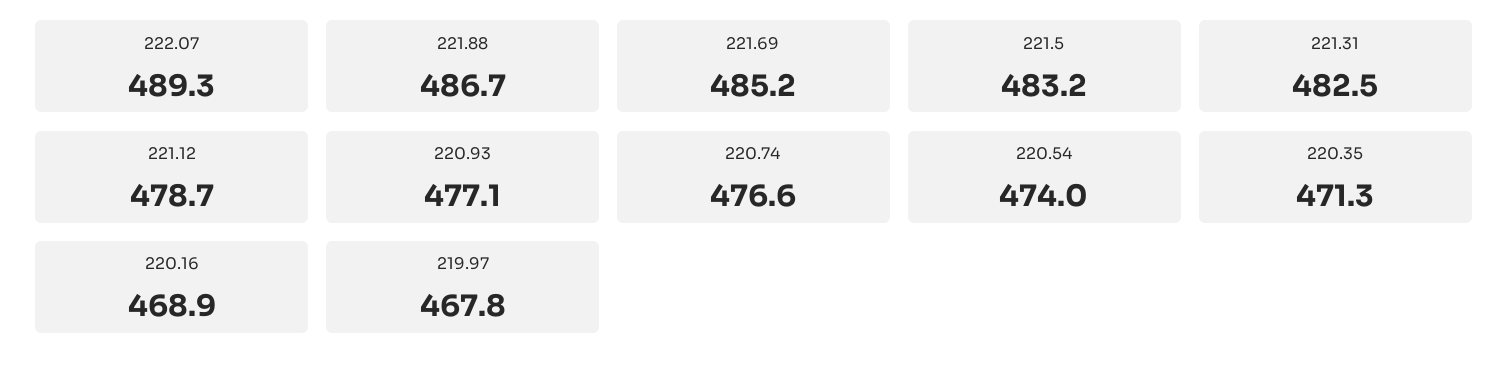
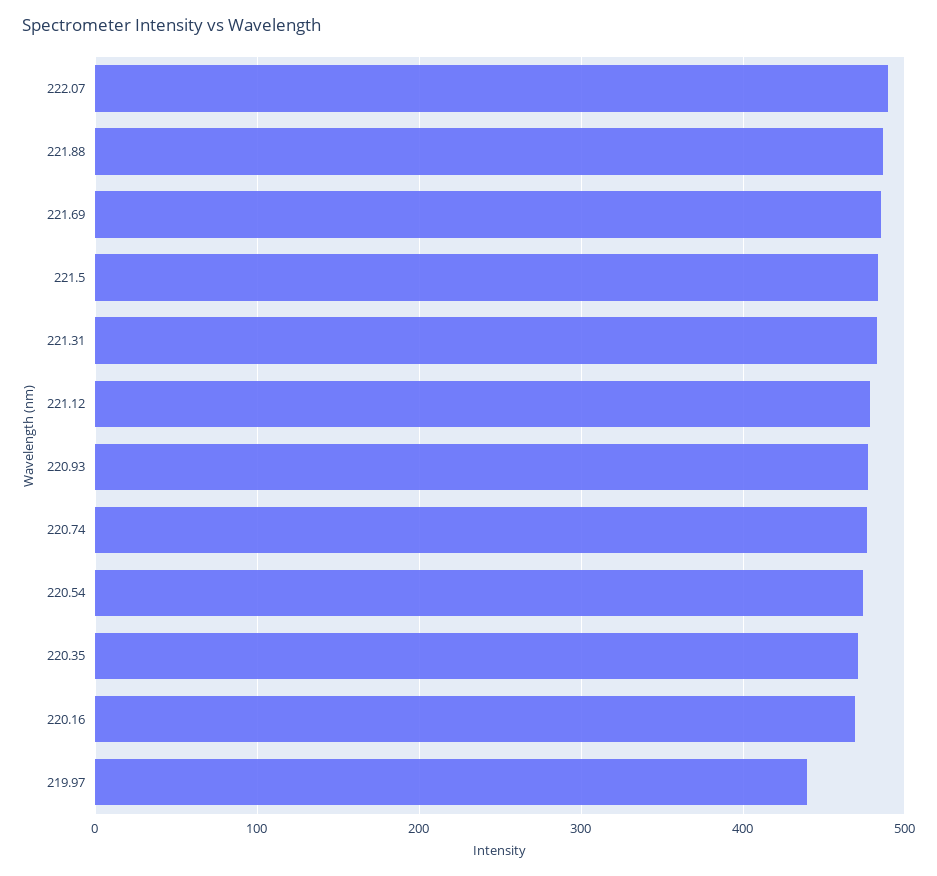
  {
    "222.07": 489.3,
    "221.88": 486.7,
    "221.69": 485.2,
    "221.5": 483.2,
    "221.31": 482.5,
    "221.12": 478.7,
    "220.93": 477.1,
    "220.74": 476.6,
    "220.54": 474,
    "220.35": 471.3,
    "220.16": 468.9,
-   "219.97": 467.8
+   "219.97": 440
  }

